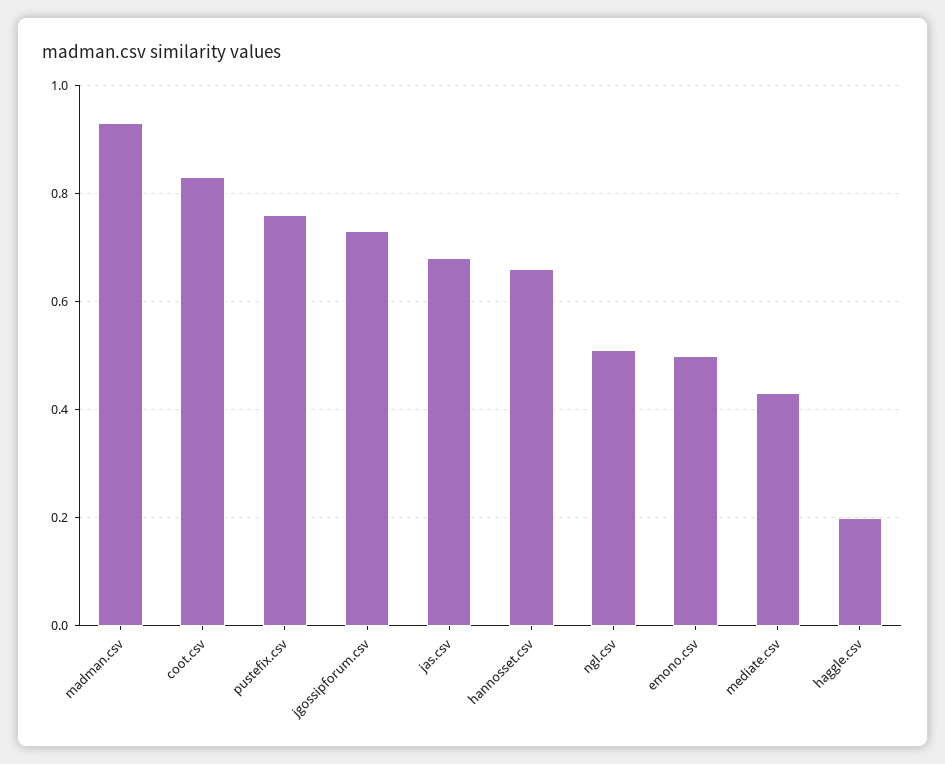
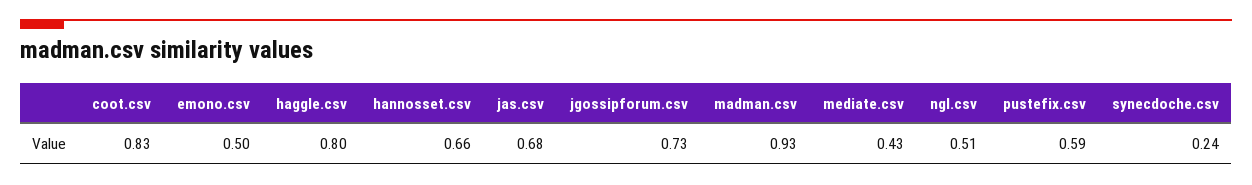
  {
    "madman.csv": 0.93,
    "coot.csv": 0.83,
-   "pustefix.csv": 0.75,
+   "pustefix.csv": 0.59,
    "jgossipforum.csv": 0.73,
    "jas.csv": 0.68,
    "hannosset.csv": 0.66,
    "ngl.csv": 0.51,
    "emono.csv": 0.5,
    "mediate.csv": 0.43,
-   "haggle.csv": 0.2
+   "haggle.csv": 0.8,
+   "synecdoche.csv": 0.24
  }

